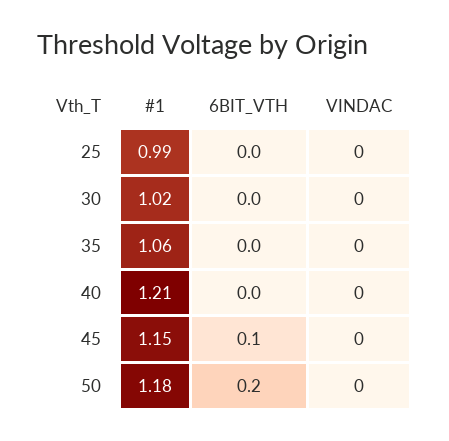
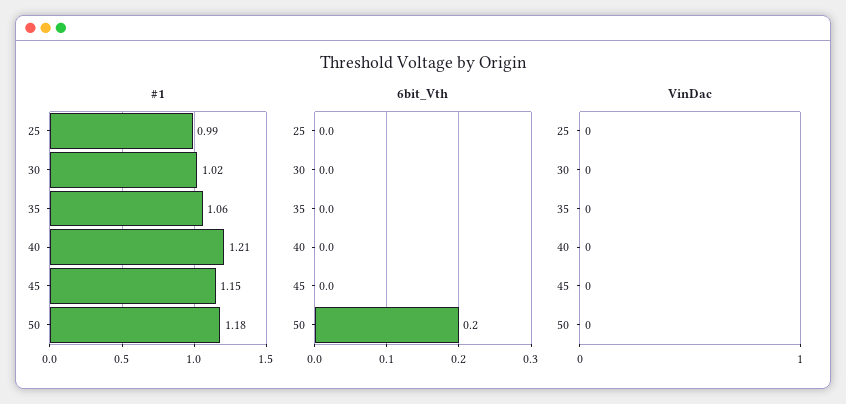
  {
    "#1": {
      "25": 0.99,
      "30": 1.02,
      "35": 1.06,
      "40": 1.21,
      "45": 1.15,
      "50": 1.18
    },
    "6BIT_VTH": {
      "25": 0,
      "30": 0,
      "35": 0,
      "40": 0,
-     "45": 0.1,
+     "45": 0,
      "50": 0.2
    },
    "VINDAC": {
      "25": 0,
      "30": 0,
      "35": 0,
      "40": 0,
      "45": 0,
      "50": 0
    }
  }

